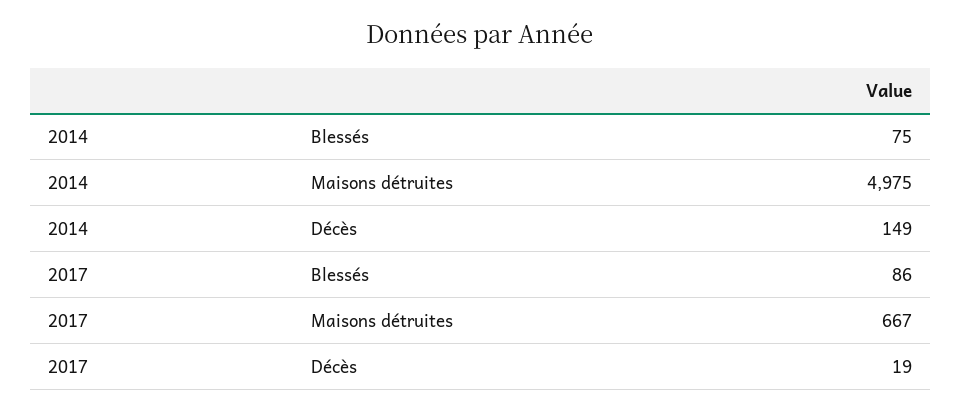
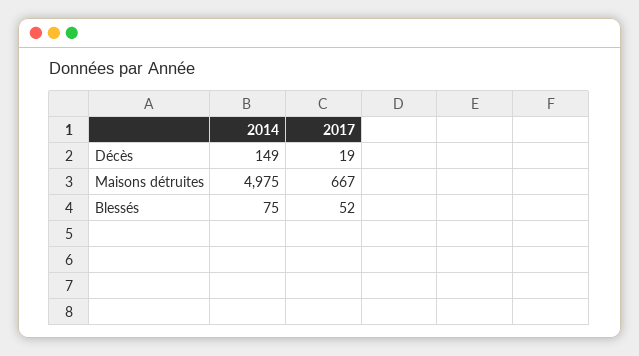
  {
    "2014": {
      "Blessés": 75,
      "Maisons détruites": 4975,
      "Décès": 149
    },
    "2017": {
-     "Blessés": 86,
+     "Blessés": 52,
      "Maisons détruites": 667,
      "Décès": 19
    }
  }

